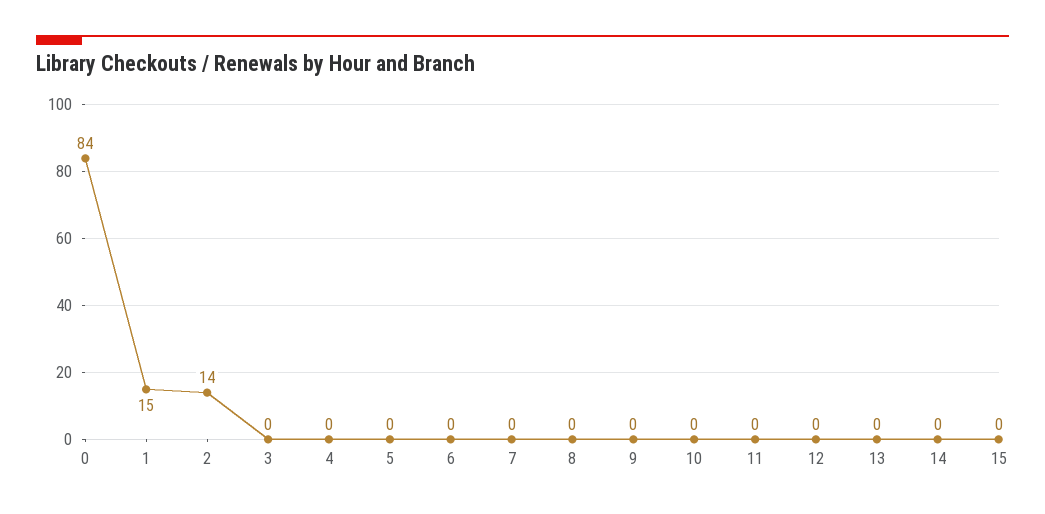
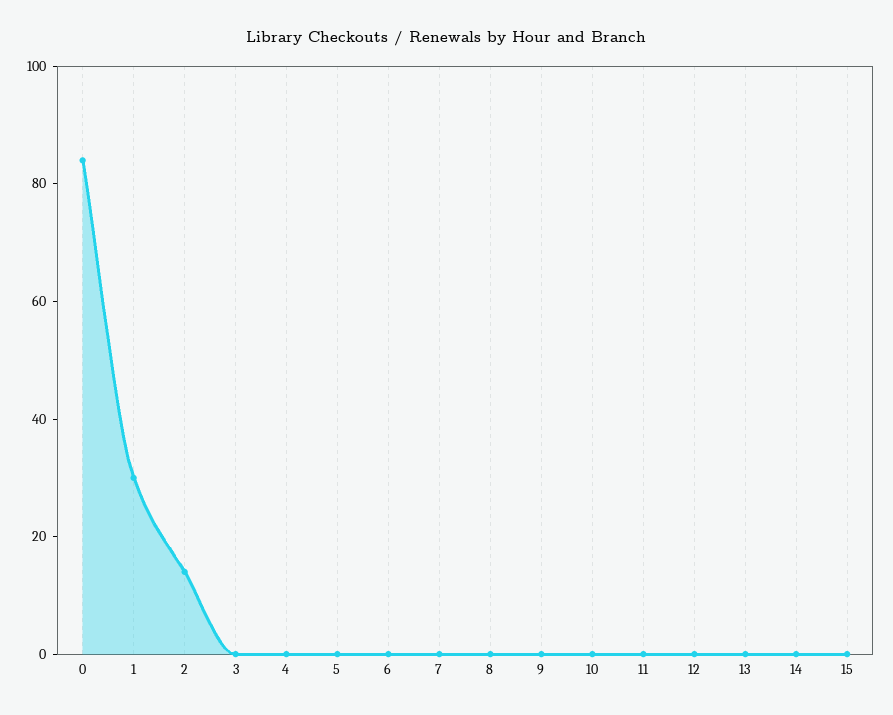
  {
    "0": 84,
-   "1": 15,
+   "1": 30,
    "2": 14,
    "3": 0,
    "4": 0,
    "5": 0,
    "6": 0,
    "7": 0,
    "8": 0,
    "9": 0,
    "10": 0,
    "11": 0,
    "12": 0,
    "13": 0,
    "14": 0,
    "15": 0
  }

